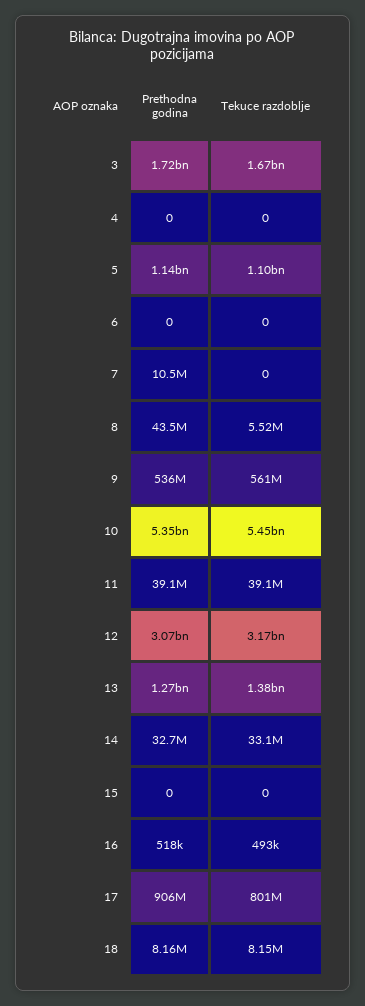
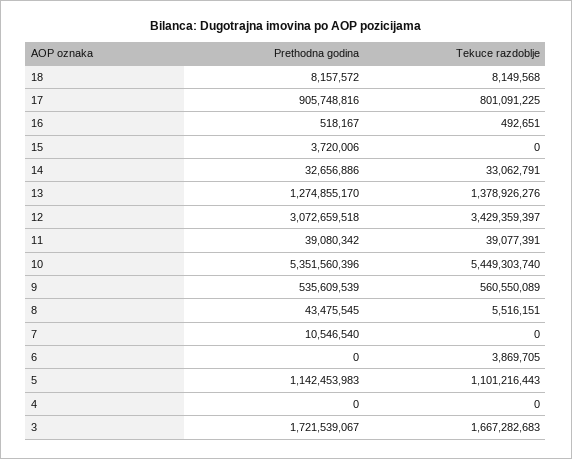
  {
    "Prethodna godina": {
      "3": 1721539067,
      "4": 0,
      "5": 1142453983,
      "6": 0,
      "7": 10546540,
      "8": 43475545,
      "9": 535609539,
      "10": 5351560396,
      "11": 39080342,
      "12": 3072659518,
      "13": 1274855170,
      "14": 32656886,
-     "15": 0,
+     "15": 3720006,
      "16": 518167,
      "17": 905748816,
      "18": 8157572
    },
    "Tekuce razdoblje": {
      "3": 1667282683,
      "4": 0,
      "5": 1101216443,
-     "6": 0,
+     "6": 3869705,
      "7": 0,
      "8": 5516151,
      "9": 560550089,
      "10": 5449303740,
      "11": 39077391,
-     "12": 3170000000,
+     "12": 3429359397,
      "13": 1378926276,
      "14": 33062791,
      "15": 0,
      "16": 492651,
      "17": 801091225,
      "18": 8149568
    }
  }

